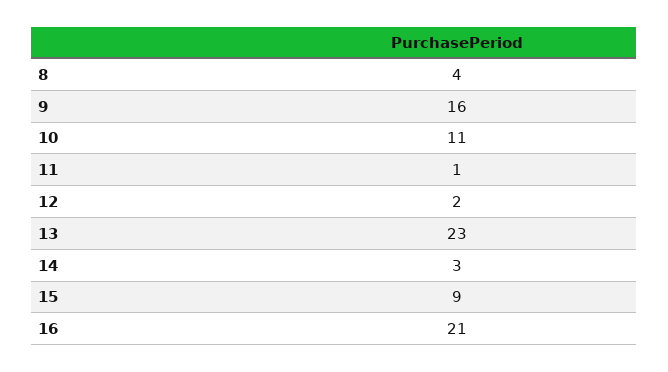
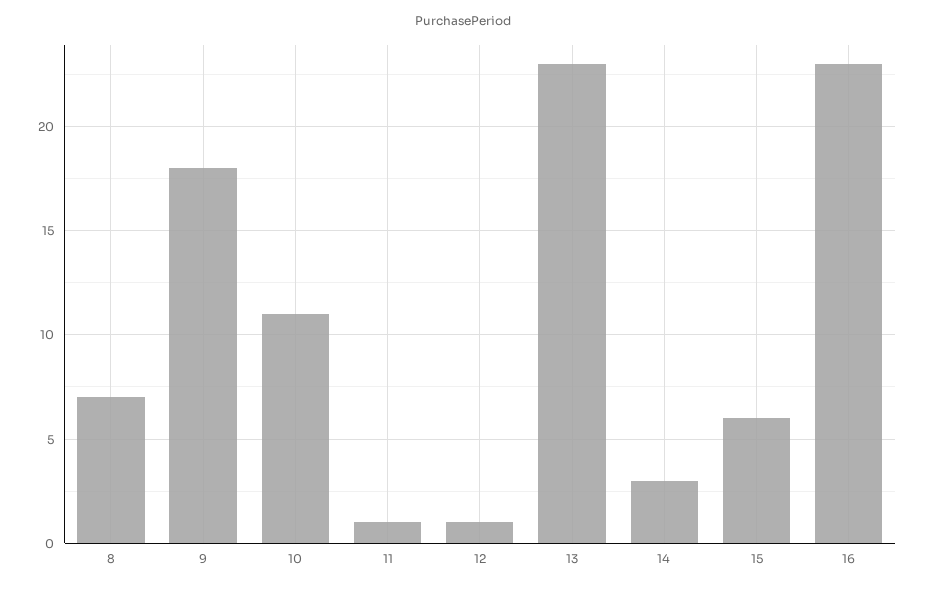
  {
-   "8": 4,
+   "8": 7,
-   "9": 16,
+   "9": 18,
    "10": 11,
    "11": 1,
-   "12": 2,
+   "12": 1,
    "13": 23,
    "14": 3,
-   "15": 9,
+   "15": 6,
-   "16": 21
+   "16": 23
  }

